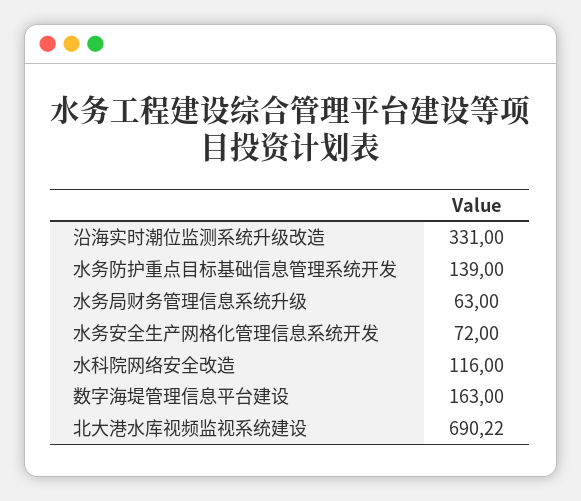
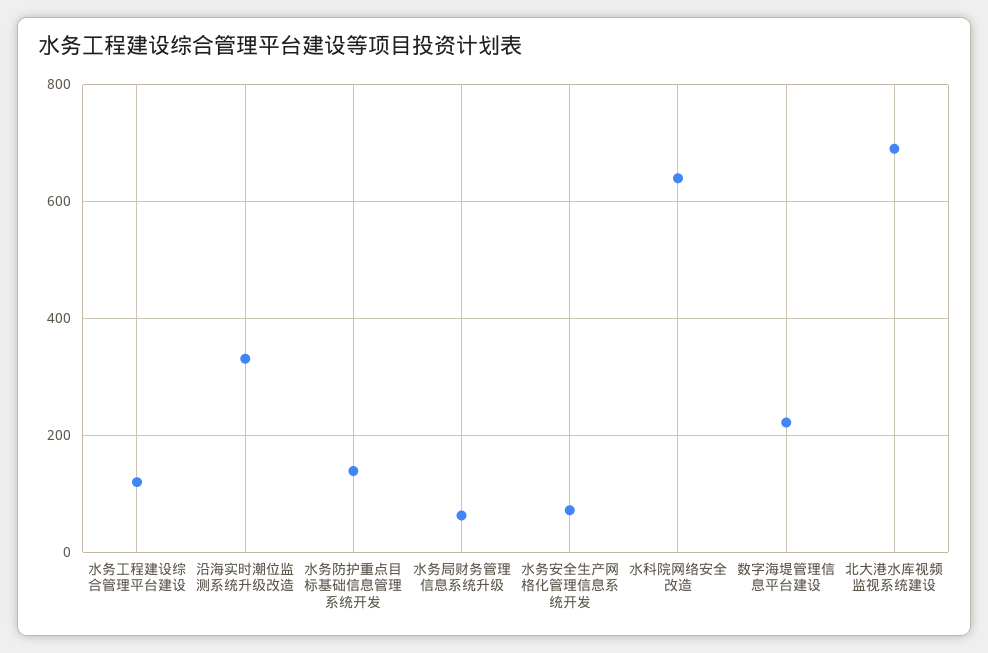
  {
    "沿海实时潮位监测系统升级改造": 331,
    "水务防护重点目标基础信息管理系统开发": 139,
    "水务局财务管理信息系统升级": 63,
    "水务安全生产网格化管理信息系统开发": 72,
-   "水科院网络安全改造": 116,
+   "水科院网络安全改造": 640,
-   "数字海堤管理信息平台建设": 163,
+   "数字海堤管理信息平台建设": 220,
-   "北大港水库视频监视系统建设": 690.22
+   "北大港水库视频监视系统建设": 690.22,
+   "水务工程建设综合管理平台建设": 120
  }

